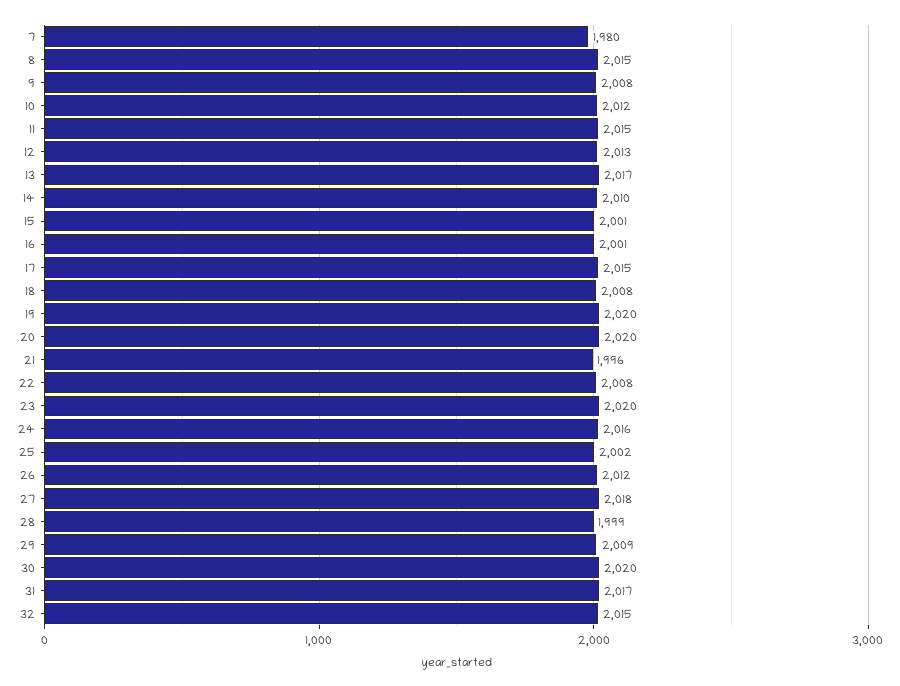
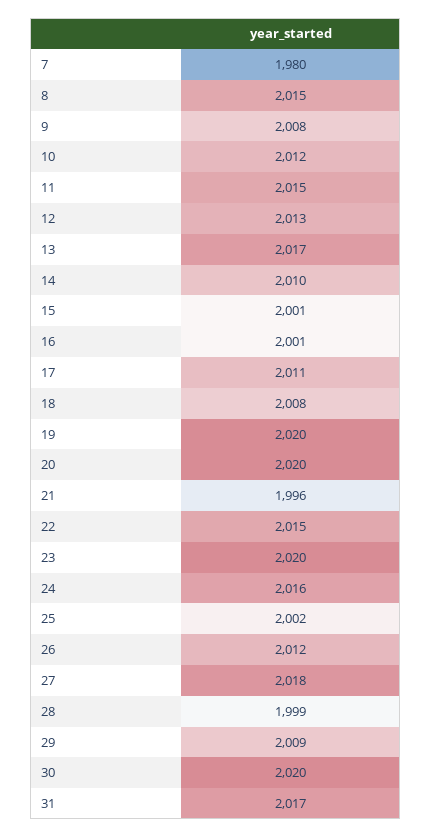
  {
    "7": 1980,
    "8": 2015,
    "9": 2008,
    "10": 2012,
    "11": 2015,
    "12": 2013,
    "13": 2017,
    "14": 2010,
    "15": 2001,
    "16": 2001,
-   "17": 2015,
+   "17": 2011,
    "18": 2008,
    "19": 2020,
    "20": 2020,
    "21": 1996,
-   "22": 2008,
+   "22": 2015,
    "23": 2020,
    "24": 2016,
    "25": 2002,
    "26": 2012,
    "27": 2018,
    "28": 1999,
    "29": 2009,
    "30": 2020,
-   "31": 2017,
+   "31": 2017
-   "32": 2015
  }

